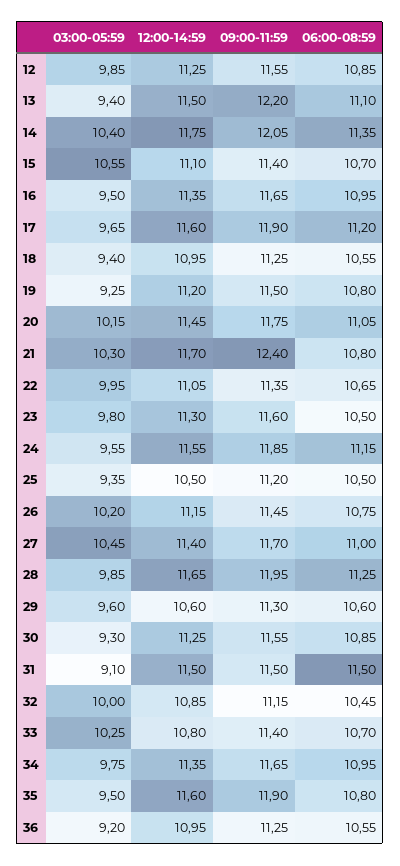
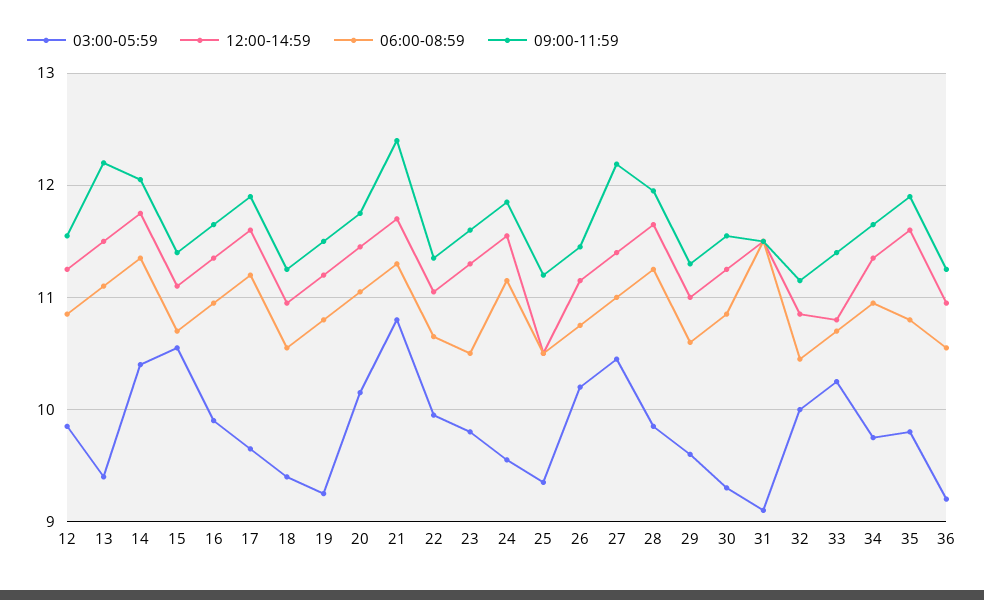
  {
    "03:00-05:59": {
      "12": 9.85,
      "13": 9.4,
      "14": 10.4,
      "15": 10.55,
-     "16": 9.5,
+     "16": 9.9,
      "17": 9.65,
      "18": 9.4,
      "19": 9.25,
      "20": 10.15,
-     "21": 10.3,
+     "21": 10.8,
      "22": 9.95,
      "23": 9.8,
      "24": 9.55,
      "25": 9.35,
      "26": 10.2,
      "27": 10.45,
      "28": 9.85,
      "29": 9.6,
      "30": 9.3,
      "31": 9.1,
      "32": 10,
      "33": 10.25,
      "34": 9.75,
-     "35": 9.5,
+     "35": 9.8,
      "36": 9.2
    },
    "12:00-14:59": {
      "12": 11.25,
      "13": 11.5,
      "14": 11.75,
      "15": 11.1,
      "16": 11.35,
      "17": 11.6,
      "18": 10.95,
      "19": 11.2,
      "20": 11.45,
      "21": 11.7,
      "22": 11.05,
      "23": 11.3,
      "24": 11.55,
      "25": 10.5,
      "26": 11.15,
      "27": 11.4,
      "28": 11.65,
-     "29": 10.6,
+     "29": 11,
      "30": 11.25,
      "31": 11.5,
      "32": 10.85,
      "33": 10.8,
      "34": 11.35,
      "35": 11.6,
      "36": 10.95
    },
    "09:00-11:59": {
      "12": 11.55,
      "13": 12.2,
      "14": 12.05,
      "15": 11.4,
      "16": 11.65,
      "17": 11.9,
      "18": 11.25,
      "19": 11.5,
      "20": 11.75,
      "21": 12.4,
      "22": 11.35,
      "23": 11.6,
      "24": 11.85,
      "25": 11.2,
      "26": 11.45,
-     "27": 11.7,
+     "27": 12.2,
      "28": 11.95,
      "29": 11.3,
      "30": 11.55,
      "31": 11.5,
      "32": 11.15,
      "33": 11.4,
      "34": 11.65,
      "35": 11.9,
      "36": 11.25
    },
    "06:00-08:59": {
      "12": 10.85,
      "13": 11.1,
      "14": 11.35,
      "15": 10.7,
      "16": 10.95,
      "17": 11.2,
      "18": 10.55,
      "19": 10.8,
      "20": 11.05,
-     "21": 10.8,
+     "21": 11.3,
      "22": 10.65,
      "23": 10.5,
      "24": 11.15,
      "25": 10.5,
      "26": 10.75,
      "27": 11,
      "28": 11.25,
      "29": 10.6,
      "30": 10.85,
      "31": 11.5,
      "32": 10.45,
      "33": 10.7,
      "34": 10.95,
      "35": 10.8,
      "36": 10.55
    }
  }

